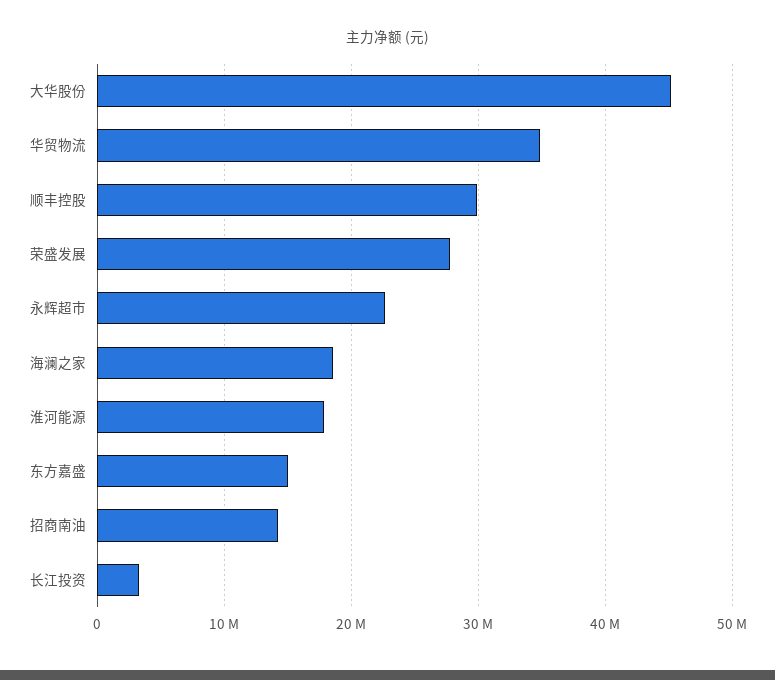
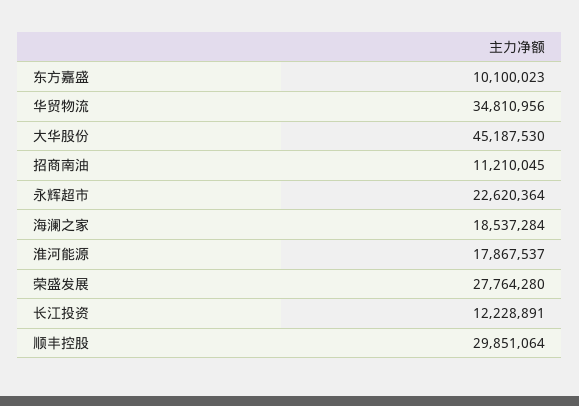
  {
    "大华股份": 45187530,
    "华贸物流": 34810956,
    "顺丰控股": 29851064,
    "荣盛发展": 27764280,
    "永辉超市": 22620364,
    "海澜之家": 18537284,
    "淮河能源": 17867537,
-   "东方嘉盛": 15000000,
+   "东方嘉盛": 10100023,
-   "招商南油": 14000000,
+   "招商南油": 11210045,
-   "长江投资": 3000000
+   "长江投资": 12228891
  }

